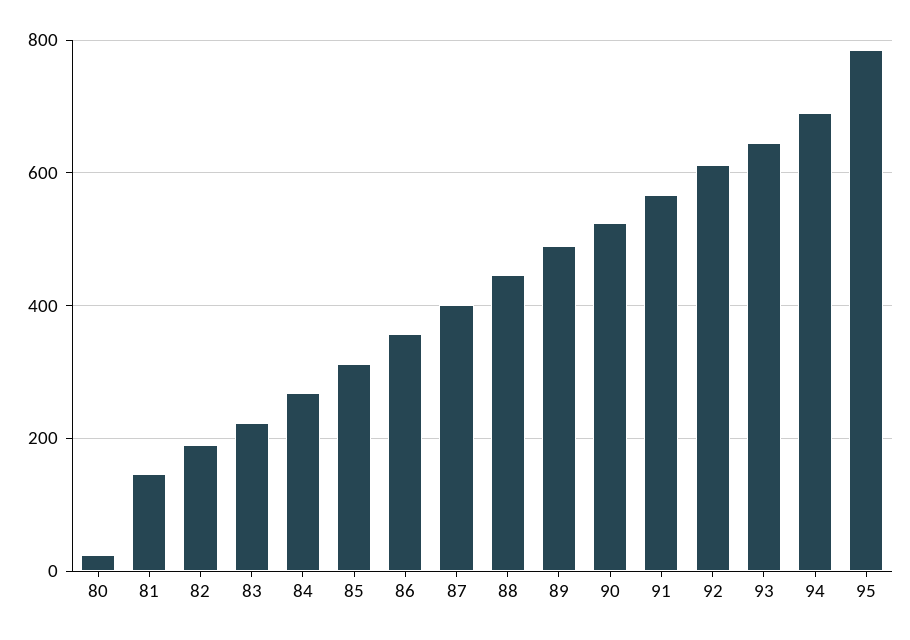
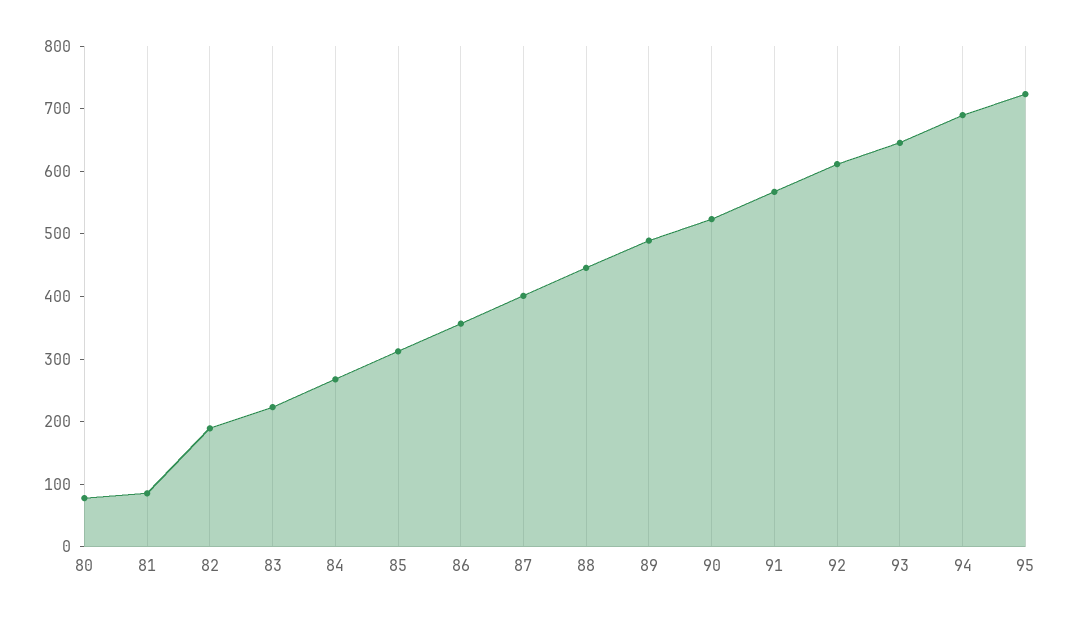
  {
-   "80": 20,
+   "80": 80,
-   "81": 140,
+   "81": 80,
    "82": 180,
    "83": 220,
    "84": 260,
    "85": 320,
    "86": 360,
    "87": 400,
    "88": 440,
    "89": 480,
    "90": 520,
    "91": 560,
    "92": 620,
    "93": 640,
    "94": 680,
-   "95": 780
+   "95": 720
  }

